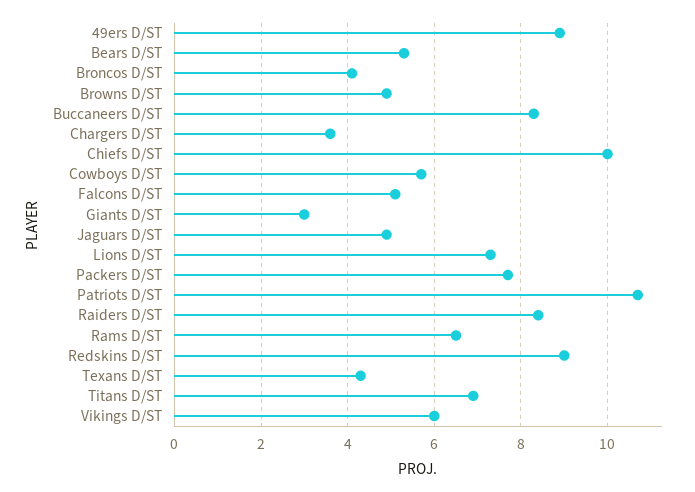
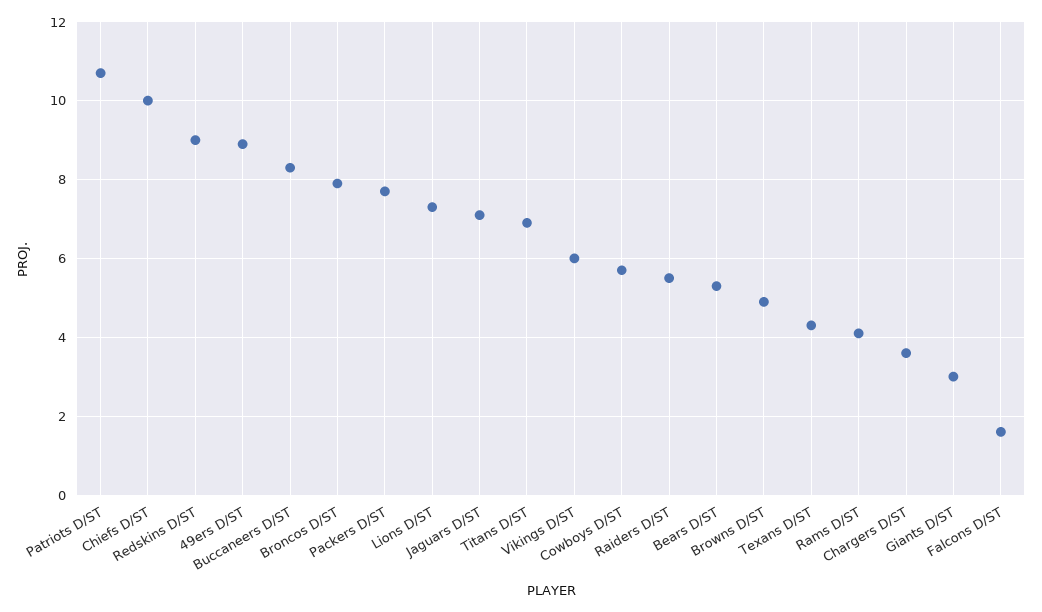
  {
    "49ers D/ST": 9,
    "Bears D/ST": 5.5,
-   "Broncos D/ST": 4,
+   "Broncos D/ST": 8,
    "Browns D/ST": 5,
    "Buccaneers D/ST": 8.5,
    "Chargers D/ST": 3.5,
    "Chiefs D/ST": 10,
    "Cowboys D/ST": 5.5,
-   "Falcons D/ST": 5,
+   "Falcons D/ST": 1.5,
    "Giants D/ST": 3,
-   "Jaguars D/ST": 5,
+   "Jaguars D/ST": 7,
    "Lions D/ST": 7.5,
    "Packers D/ST": 7.5,
    "Patriots D/ST": 10.5,
-   "Raiders D/ST": 8.5,
+   "Raiders D/ST": 5.5,
-   "Rams D/ST": 6.5,
+   "Rams D/ST": 4,
    "Redskins D/ST": 9,
    "Texans D/ST": 4.5,
    "Titans D/ST": 7,
    "Vikings D/ST": 6
  }

